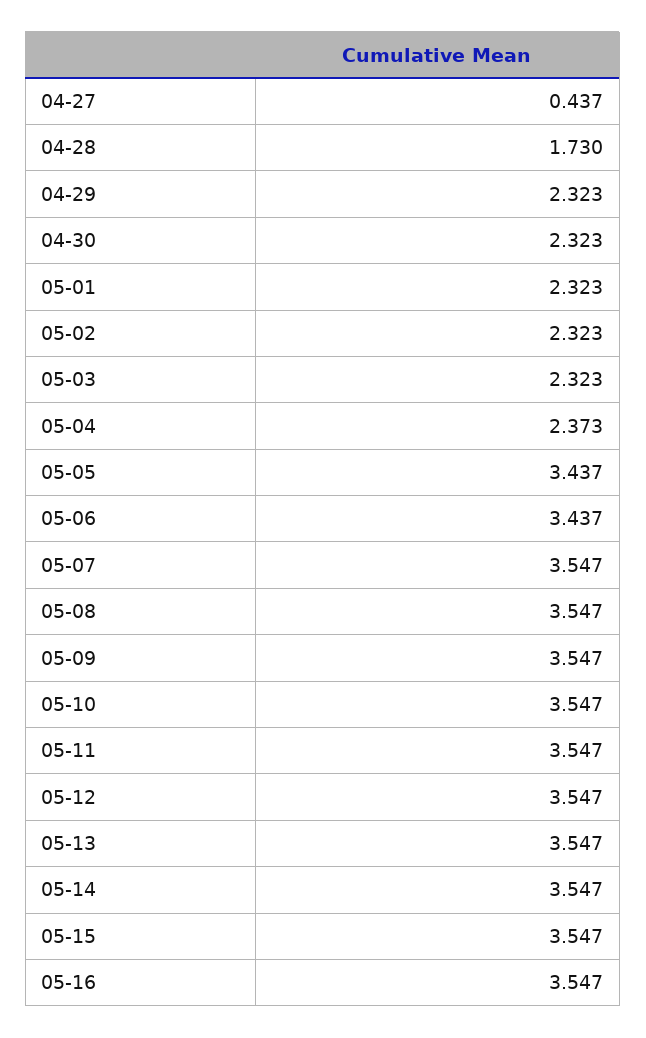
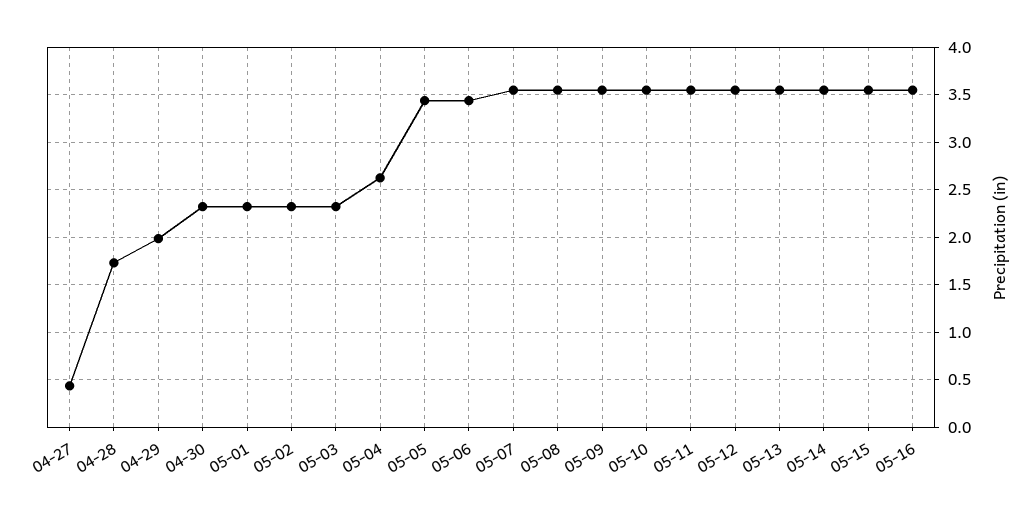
  {
    "04-27": 0.437,
    "04-28": 1.73,
-   "04-29": 2.323,
+   "04-29": 2,
    "04-30": 2.323,
    "05-01": 2.323,
    "05-02": 2.323,
    "05-03": 2.323,
-   "05-04": 2.373,
+   "05-04": 2.6,
    "05-05": 3.437,
    "05-06": 3.437,
    "05-07": 3.547,
    "05-08": 3.547,
    "05-09": 3.547,
    "05-10": 3.547,
    "05-11": 3.547,
    "05-12": 3.547,
    "05-13": 3.547,
    "05-14": 3.547,
    "05-15": 3.547,
    "05-16": 3.547
  }

